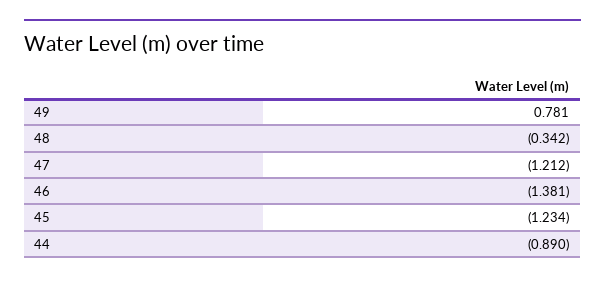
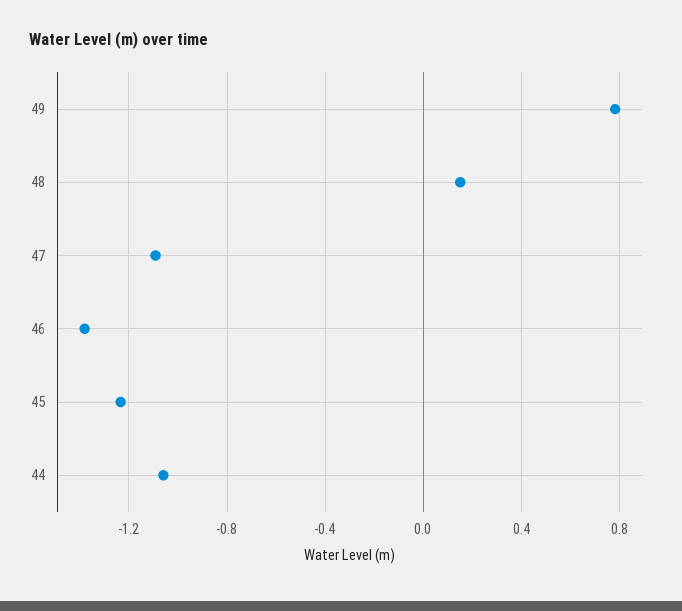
  {
    "49": 0.781,
-   "48": -0.342,
+   "48": 0.15,
-   "47": -1.212,
+   "47": -1.1,
    "46": -1.381,
    "45": -1.234,
-   "44": -0.89
+   "44": -1.05
  }

